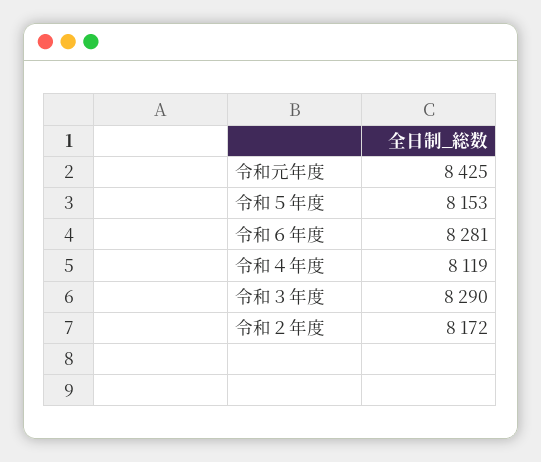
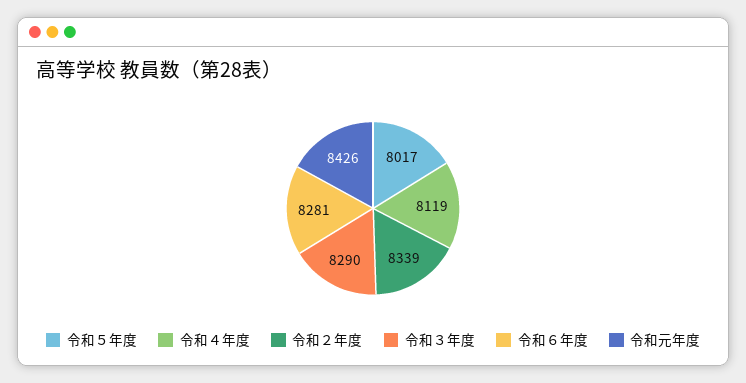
  {
-   "令和元年度": 8425,
+   "令和元年度": 8426,
-   "令和５年度": 8153,
+   "令和５年度": 8017,
    "令和６年度": 8281,
    "令和４年度": 8119,
    "令和３年度": 8290,
-   "令和２年度": 8172
+   "令和２年度": 8339
  }

